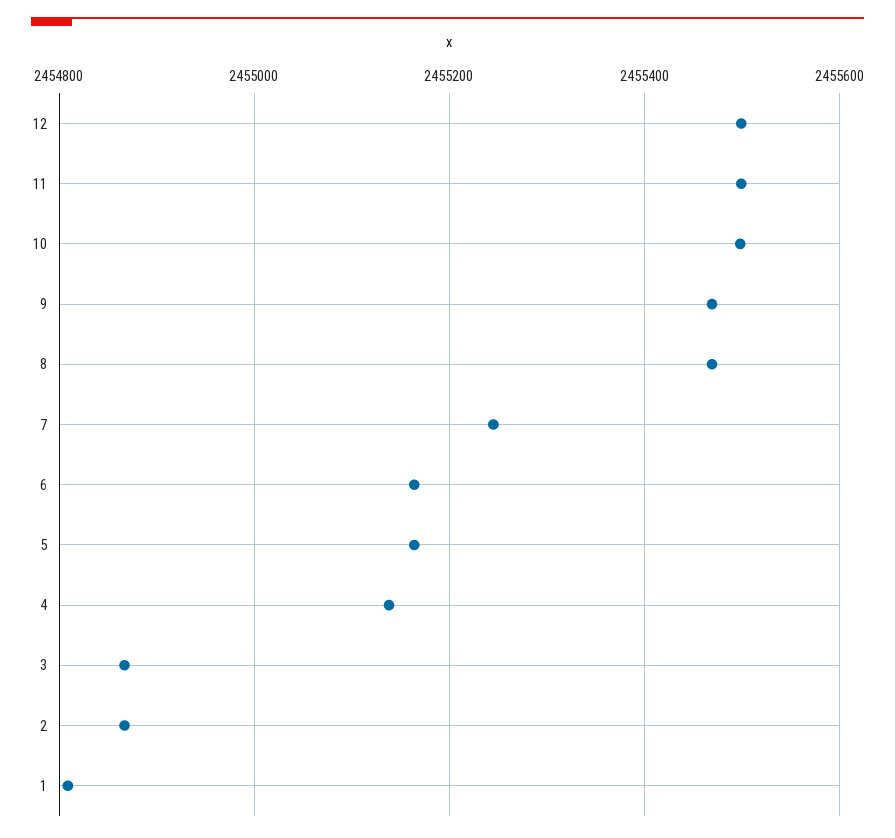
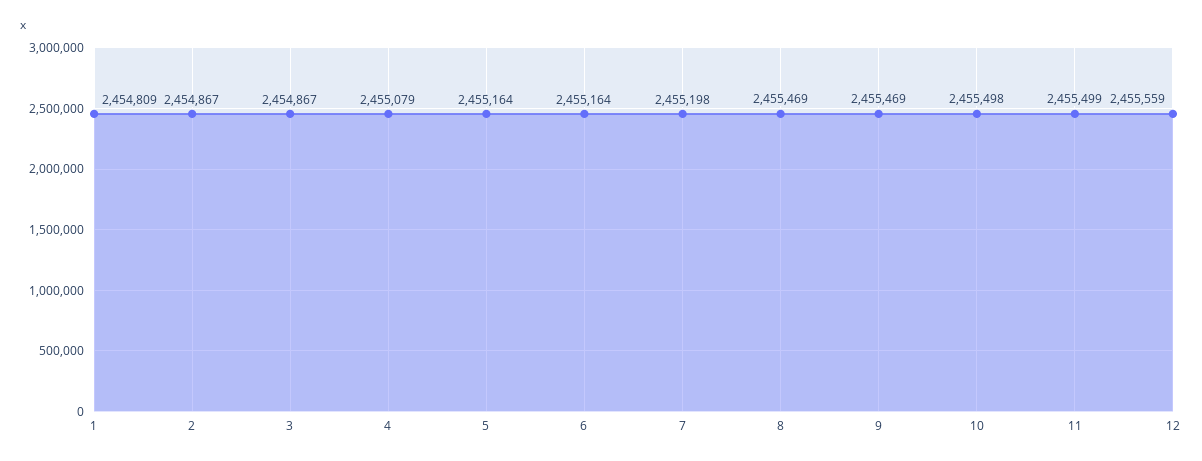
  {
-   "12": 2455500,
+   "12": 2455559,
    "11": 2455499,
    "10": 2455498,
    "9": 2455469,
    "8": 2455469,
-   "7": 2455240,
+   "7": 2455198,
    "6": 2455164,
    "5": 2455164,
-   "4": 2455140,
+   "4": 2455079,
    "3": 2454867,
    "2": 2454867,
    "1": 2454809
  }

